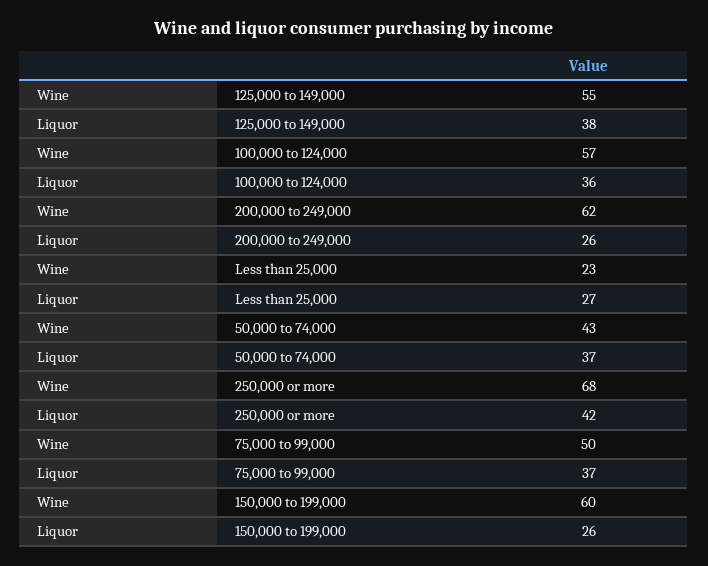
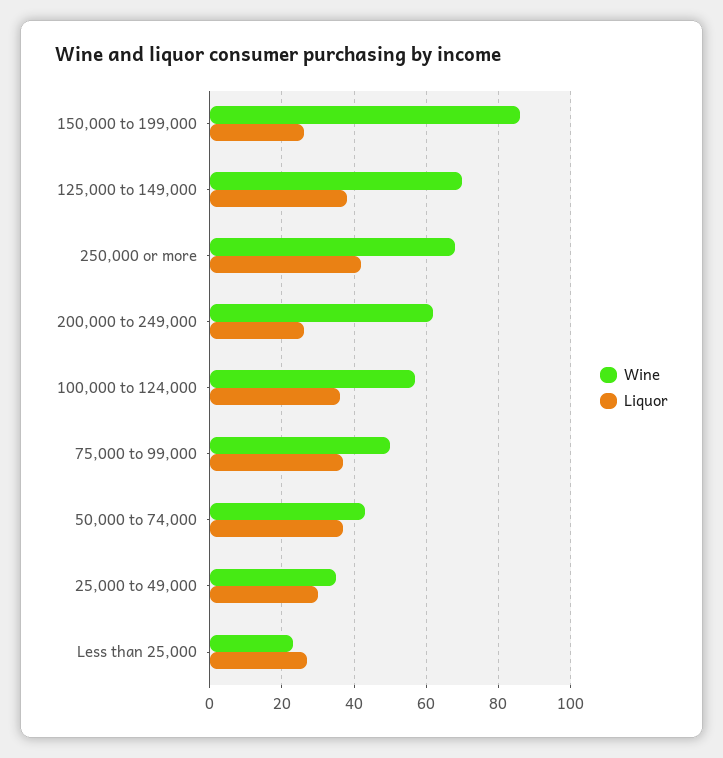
  {
    "Wine": {
-     "125,000 to 149,000": 55,
+     "125,000 to 149,000": 70,
      "100,000 to 124,000": 57,
      "200,000 to 249,000": 62,
      "Less than 25,000": 23,
      "50,000 to 74,000": 43,
      "250,000 or more": 68,
      "75,000 to 99,000": 50,
-     "150,000 to 199,000": 60
+     "150,000 to 199,000": 85,
+     "25,000 to 49,000": 35
    },
    "Liquor": {
      "125,000 to 149,000": 38,
      "100,000 to 124,000": 36,
      "200,000 to 249,000": 26,
      "Less than 25,000": 27,
      "50,000 to 74,000": 37,
      "250,000 or more": 42,
      "75,000 to 99,000": 37,
-     "150,000 to 199,000": 26
+     "150,000 to 199,000": 26,
+     "25,000 to 49,000": 30
    }
  }

